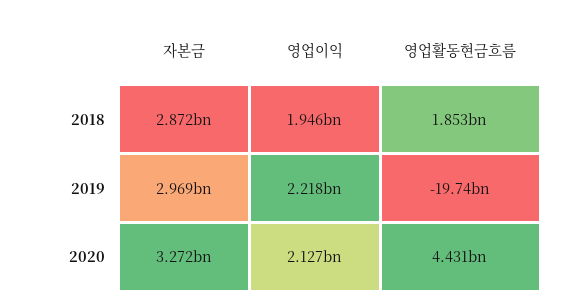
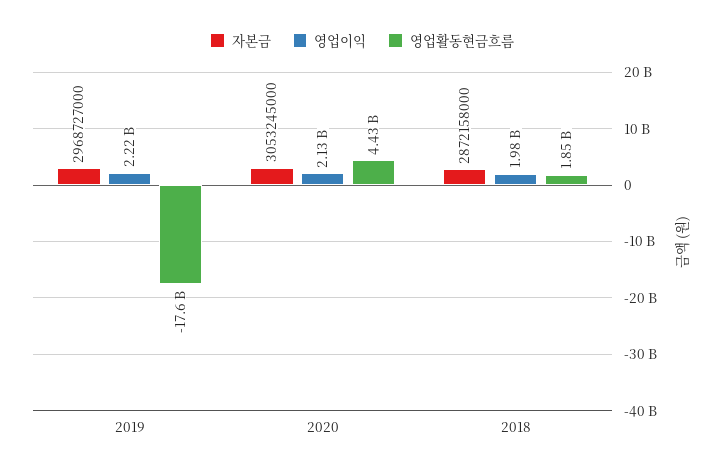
  {
    "자본금": {
      "2018": 2872158000,
      "2019": 2968727000,
-     "2020": 3272000000
+     "2020": 3053245000
    },
    "영업이익": {
-     "2018": 1946000000,
+     "2018": 1980000000,
      "2019": 2218000000,
      "2020": 2127000000
    },
    "영업활동현금흐름": {
      "2018": 1853000000,
-     "2019": -19740000000,
+     "2019": -17600000000,
      "2020": 4431000000
    }
  }

